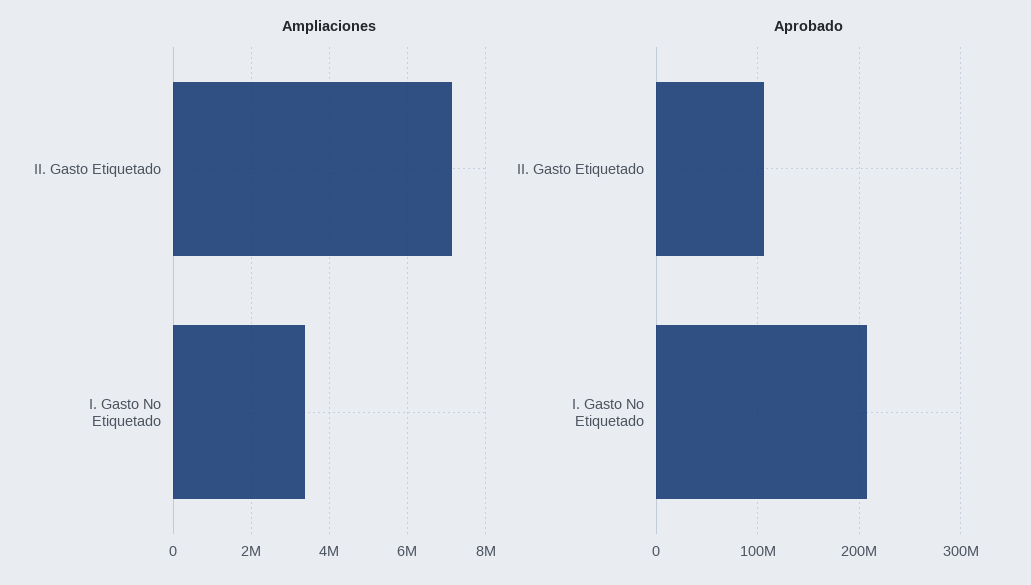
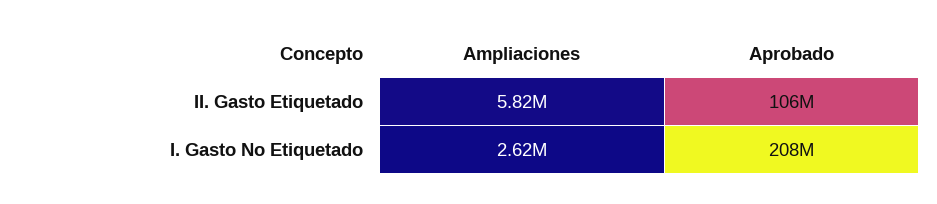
  {
    "Ampliaciones": {
-     "II. Gasto Etiquetado": 7200000,
+     "II. Gasto Etiquetado": 5820000,
-     "I. Gasto No Etiquetado": 3400000
+     "I. Gasto No Etiquetado": 2620000
    },
    "Aprobado": {
      "II. Gasto Etiquetado": 106000000,
      "I. Gasto No Etiquetado": 208000000
    }
  }

